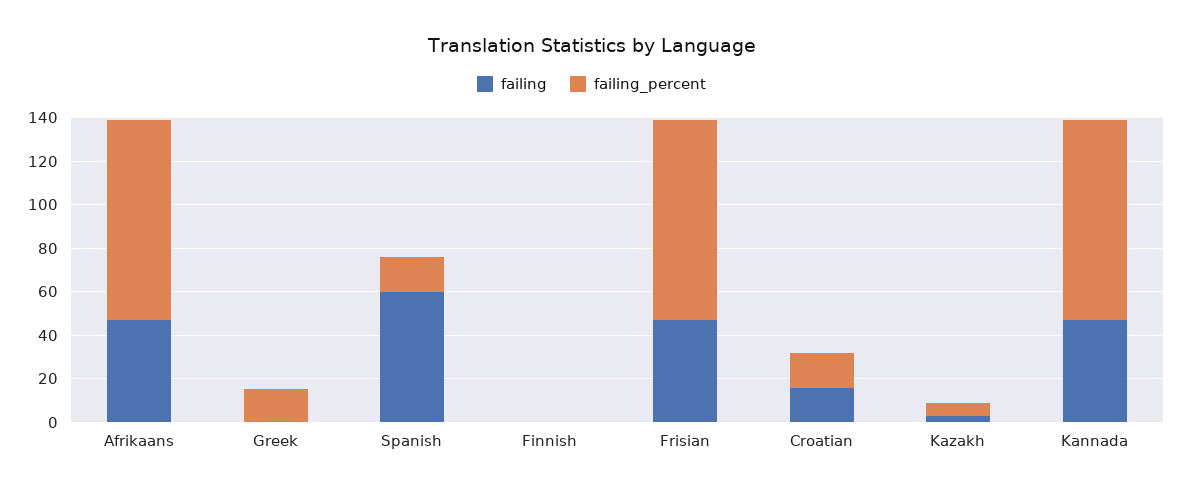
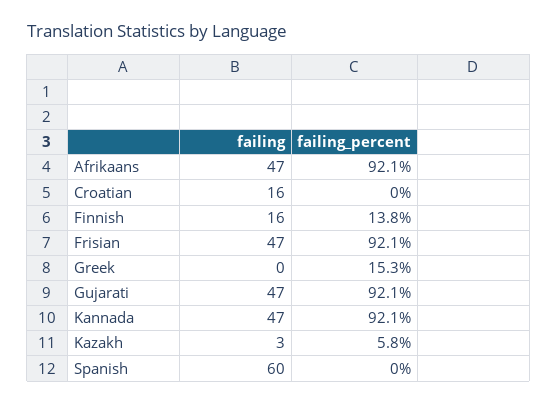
  {
    "failing": {
      "Afrikaans": 47,
      "Greek": 0,
      "Spanish": 60,
-     "Finnish": 0,
+     "Finnish": 16,
      "Frisian": 47,
      "Croatian": 16,
      "Kazakh": 3,
-     "Kannada": 47
+     "Kannada": 47,
+     "Gujarati": 47
    },
    "failing_percent": {
      "Afrikaans": 92.1,
      "Greek": 15.3,
-     "Spanish": 15,
+     "Spanish": 0,
-     "Finnish": 0,
+     "Finnish": 13.8,
      "Frisian": 92.1,
-     "Croatian": 15,
+     "Croatian": 0,
      "Kazakh": 5.8,
-     "Kannada": 92.1
+     "Kannada": 92.1,
+     "Gujarati": 92.1
    }
  }

